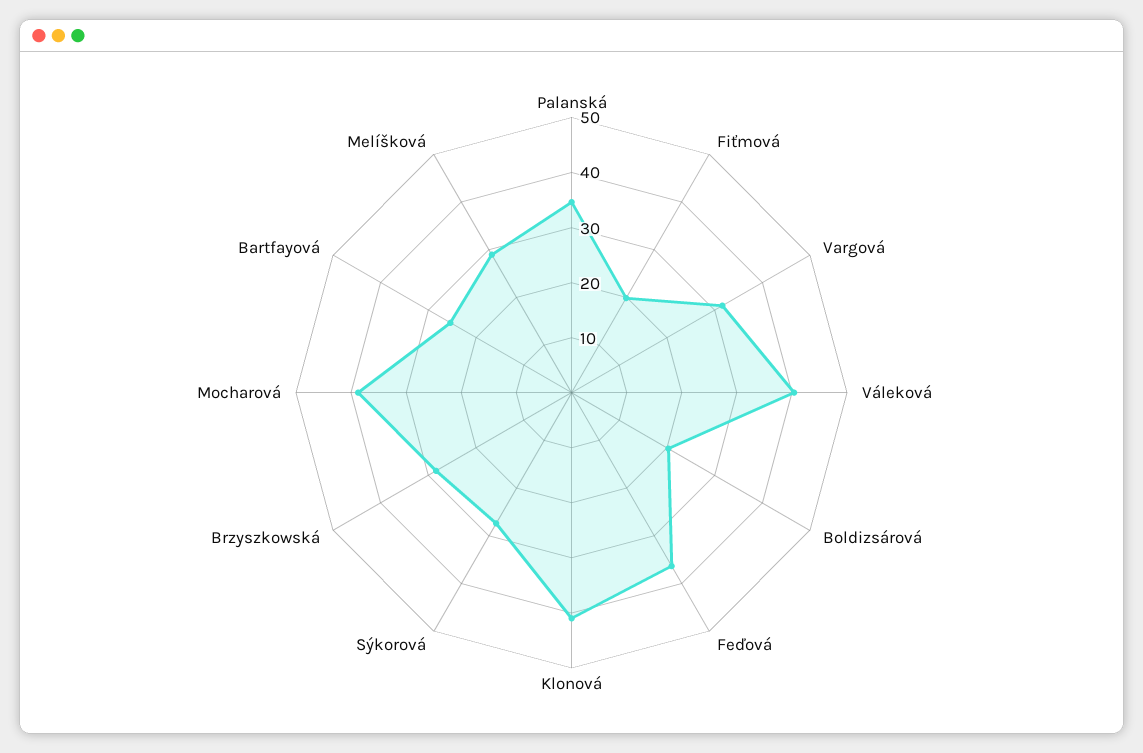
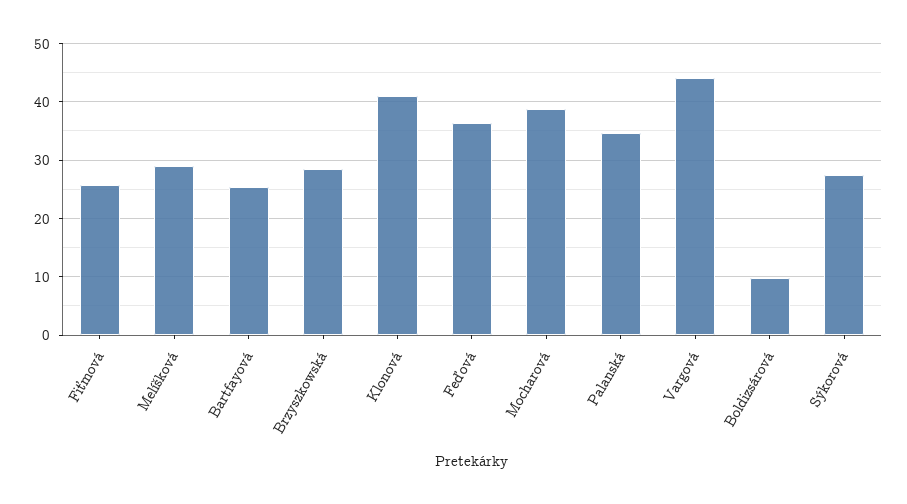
  {
    "Palanská": 34,
-   "Fiťmová": 20,
+   "Fiťmová": 26,
-   "Vargová": 32,
+   "Vargová": 44,
-   "Váleková": 40,
-   "Boldizsárová": 20,
+   "Boldizsárová": 10,
    "Feďová": 36,
    "Klonová": 40,
    "Sýkorová": 28,
    "Brzyszkowská": 28,
    "Mocharová": 38,
    "Bartfayová": 26,
    "Melíšková": 28
  }

